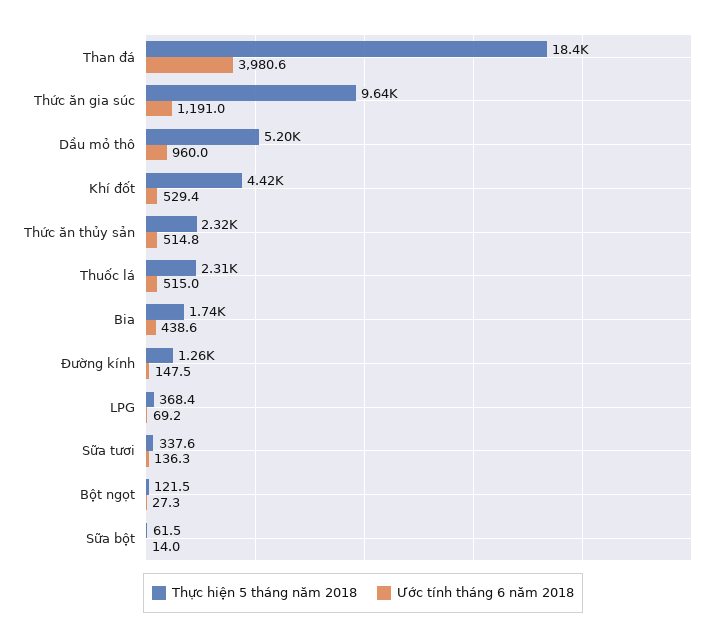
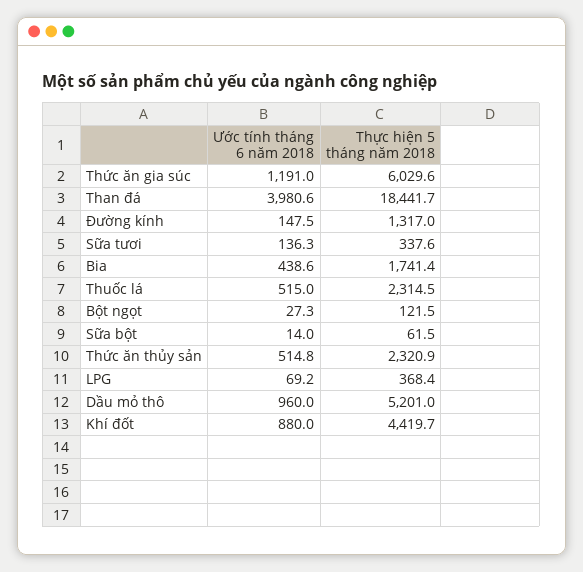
  {
    "Thực hiện 5 tháng năm 2018": {
      "Than đá": 18441.7,
-     "Thức ăn gia súc": 9640,
+     "Thức ăn gia súc": 6029.6,
      "Dầu mỏ thô": 5201,
      "Khí đốt": 4419.7,
      "Thức ăn thủy sản": 2320.9,
      "Thuốc lá": 2314.5,
      "Bia": 1741.4,
-     "Đường kính": 1260,
+     "Đường kính": 1317,
      "LPG": 368.4,
      "Sữa tươi": 337.6,
      "Bột ngọt": 121.5,
      "Sữa bột": 61.5
    },
    "Ước tính tháng 6 năm 2018": {
      "Than đá": 3980.6,
      "Thức ăn gia súc": 1191,
      "Dầu mỏ thô": 960,
-     "Khí đốt": 529.4,
+     "Khí đốt": 880,
      "Thức ăn thủy sản": 514.8,
      "Thuốc lá": 515,
      "Bia": 438.6,
      "Đường kính": 147.5,
      "LPG": 69.2,
      "Sữa tươi": 136.3,
      "Bột ngọt": 27.3,
      "Sữa bột": 14
    }
  }

